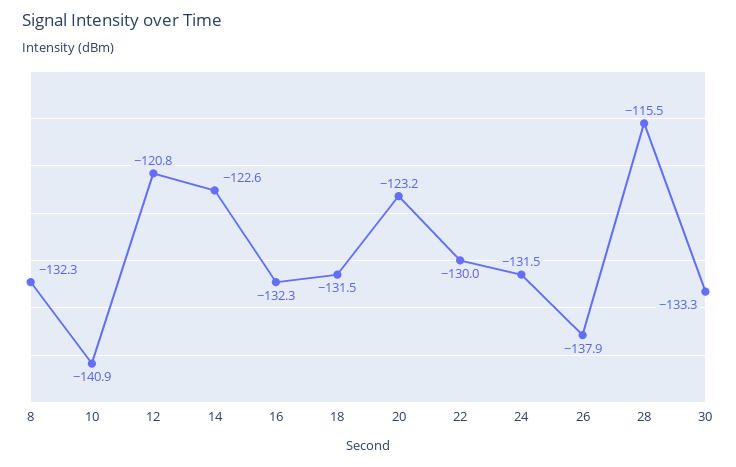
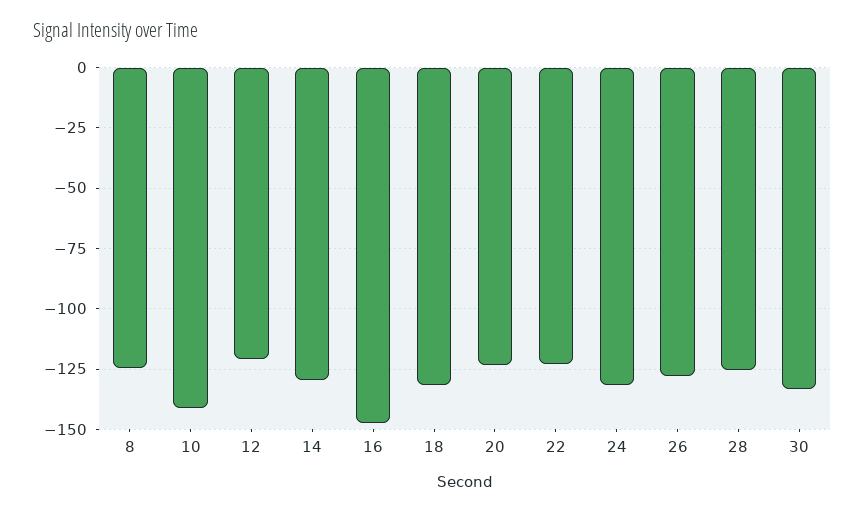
  {
-   "8": -132.3,
+   "8": -125,
    "10": -140.9,
    "12": -120.8,
-   "14": -122.6,
+   "14": -130,
-   "16": -132.3,
+   "16": -147.5,
    "18": -131.5,
    "20": -123.2,
-   "22": -130,
+   "22": -122.5,
    "24": -131.5,
-   "26": -137.9,
+   "26": -127.5,
-   "28": -115.5,
+   "28": -125,
    "30": -133.3
  }

